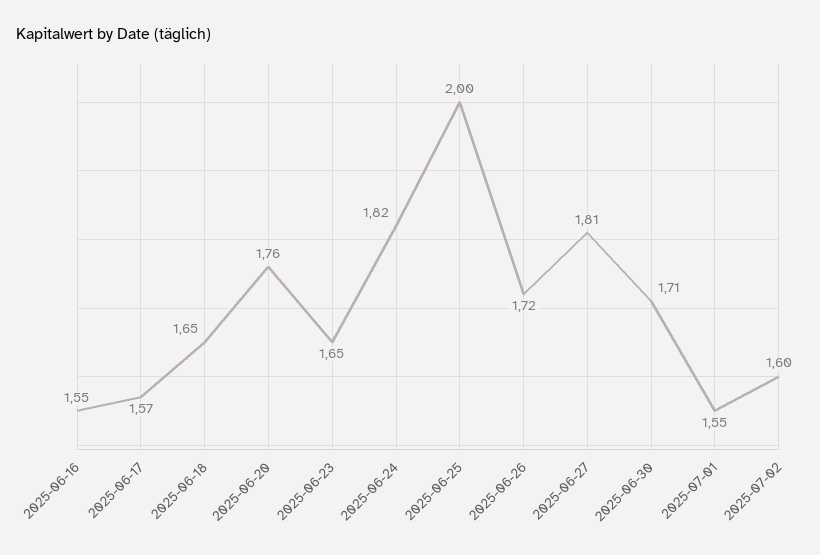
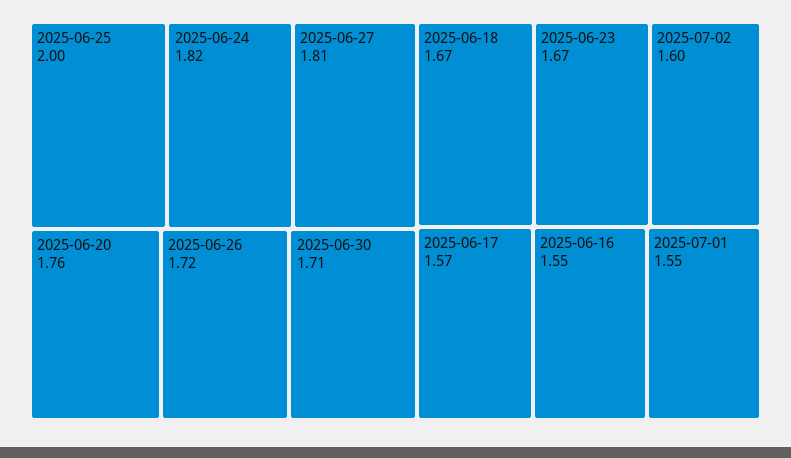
  {
    "2025-06-16": 1.55,
    "2025-06-17": 1.57,
-   "2025-06-18": 1.65,
+   "2025-06-18": 1.67,
    "2025-06-20": 1.76,
-   "2025-06-23": 1.65,
+   "2025-06-23": 1.67,
    "2025-06-24": 1.82,
    "2025-06-25": 2,
    "2025-06-26": 1.72,
    "2025-06-27": 1.81,
    "2025-06-30": 1.71,
    "2025-07-01": 1.55,
    "2025-07-02": 1.6
  }

